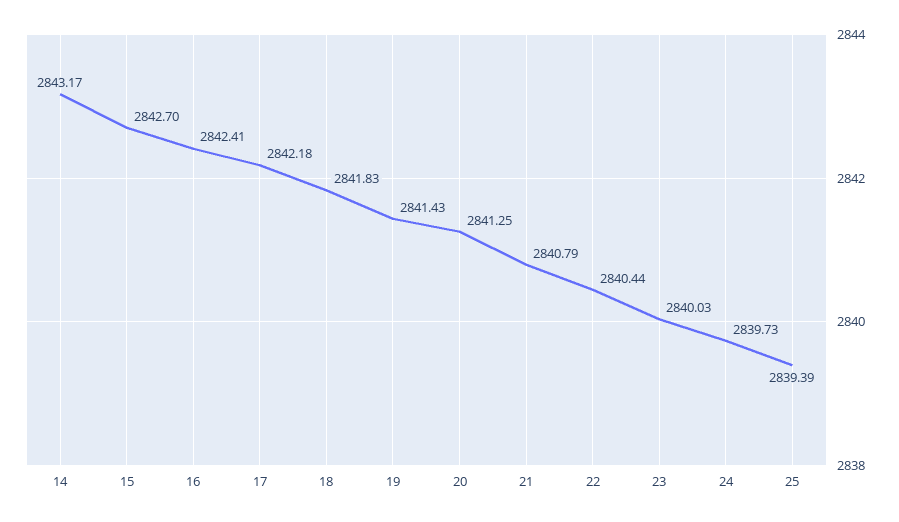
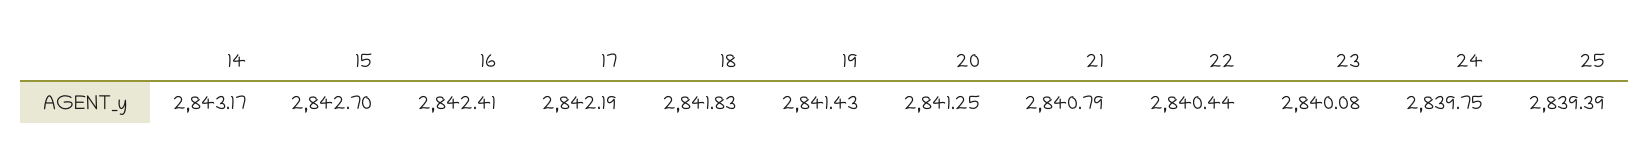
  {
    "14": 2843.17,
    "15": 2842.7,
    "16": 2842.41,
-   "17": 2842.18,
+   "17": 2842.19,
    "18": 2841.83,
    "19": 2841.43,
    "20": 2841.25,
    "21": 2840.79,
    "22": 2840.44,
-   "23": 2840.03,
+   "23": 2840.08,
-   "24": 2839.73,
+   "24": 2839.75,
    "25": 2839.39
  }

